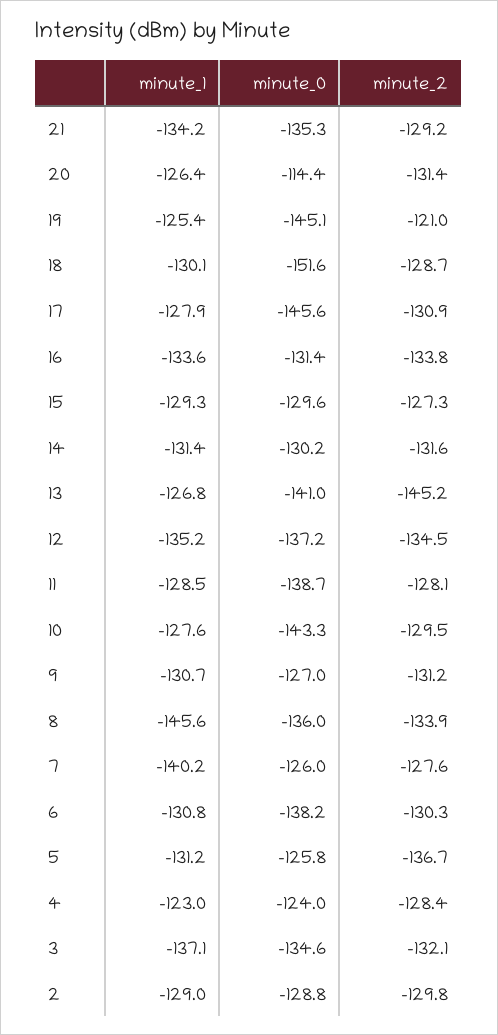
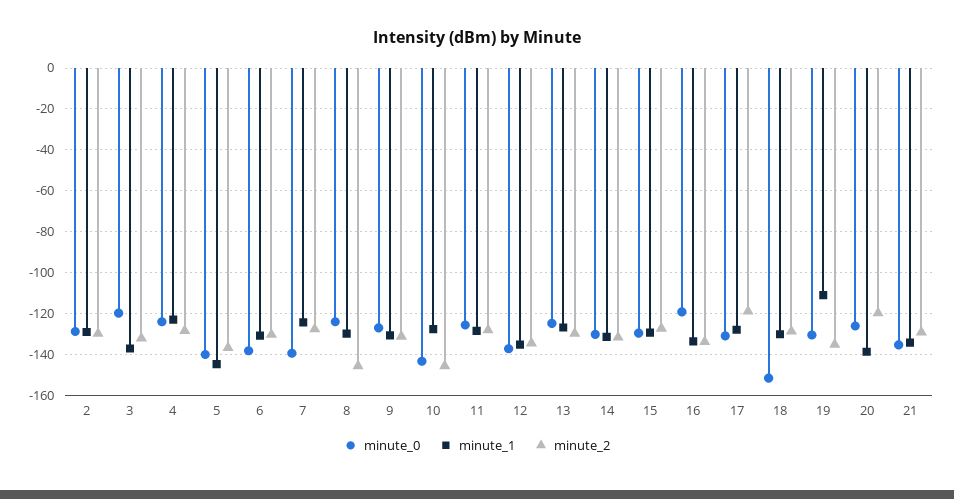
  {
    "minute_1": {
      "21": -134.2,
-     "20": -126.4,
+     "20": -140,
-     "19": -125.4,
+     "19": -110,
      "18": -130.1,
      "17": -127.9,
      "16": -133.6,
      "15": -129.3,
      "14": -131.4,
      "13": -126.8,
      "12": -135.2,
      "11": -128.5,
      "10": -127.6,
      "9": -130.7,
-     "8": -145.6,
+     "8": -130,
-     "7": -140.2,
+     "7": -125,
      "6": -130.8,
-     "5": -131.2,
+     "5": -145,
      "4": -123,
      "3": -137.1,
      "2": -129
    },
    "minute_0": {
      "21": -135.3,
-     "20": -114.4,
+     "20": -125,
-     "19": -145.1,
+     "19": -130,
      "18": -151.6,
-     "17": -145.6,
+     "17": -130,
-     "16": -131.4,
+     "16": -120,
      "15": -129.6,
      "14": -130.2,
-     "13": -141,
+     "13": -125,
      "12": -137.2,
-     "11": -138.7,
+     "11": -125,
      "10": -143.3,
      "9": -127,
-     "8": -136,
+     "8": -125,
-     "7": -126,
+     "7": -140,
      "6": -138.2,
-     "5": -125.8,
+     "5": -140,
      "4": -124,
-     "3": -134.6,
+     "3": -120,
      "2": -128.8
    },
    "minute_2": {
      "21": -129.2,
-     "20": -131.4,
+     "20": -120,
-     "19": -121,
+     "19": -135,
      "18": -128.7,
-     "17": -130.9,
+     "17": -120,
      "16": -133.8,
      "15": -127.3,
      "14": -131.6,
-     "13": -145.2,
+     "13": -130,
      "12": -134.5,
      "11": -128.1,
-     "10": -129.5,
+     "10": -145,
      "9": -131.2,
-     "8": -133.9,
+     "8": -145,
      "7": -127.6,
      "6": -130.3,
      "5": -136.7,
      "4": -128.4,
      "3": -132.1,
      "2": -129.8
    }
  }

